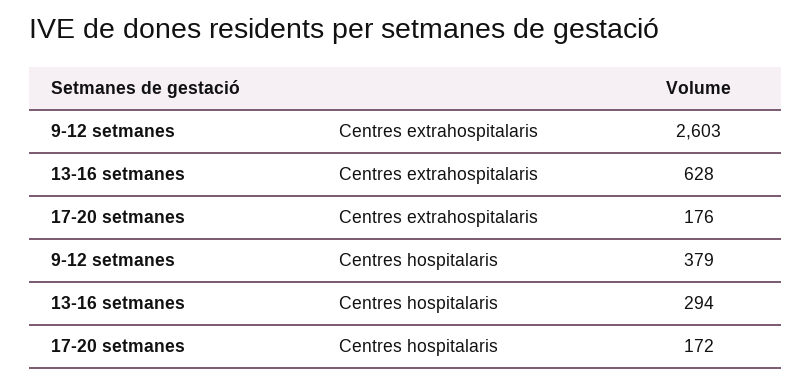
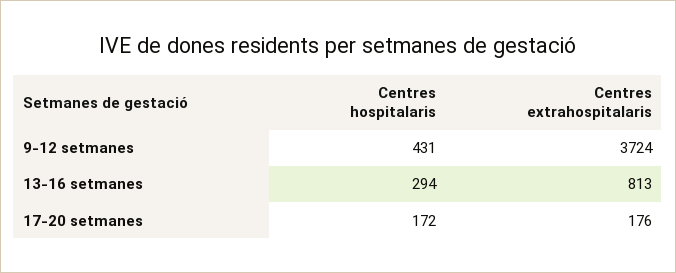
  {
    "9-12 setmanes": {
-     "Centres extrahospitalaris": 2603,
+     "Centres extrahospitalaris": 3724,
-     "Centres hospitalaris": 379
+     "Centres hospitalaris": 431
    },
    "13-16 setmanes": {
-     "Centres extrahospitalaris": 628,
+     "Centres extrahospitalaris": 813,
      "Centres hospitalaris": 294
    },
    "17-20 setmanes": {
      "Centres extrahospitalaris": 176,
      "Centres hospitalaris": 172
    }
  }

